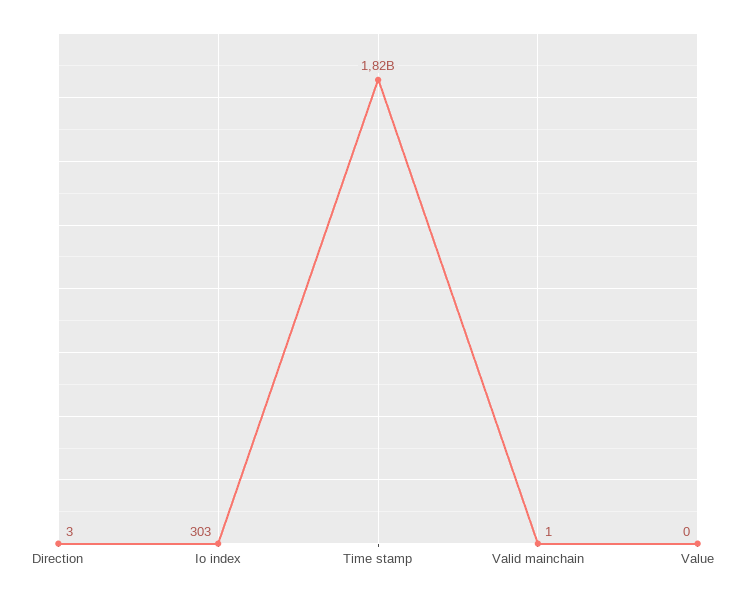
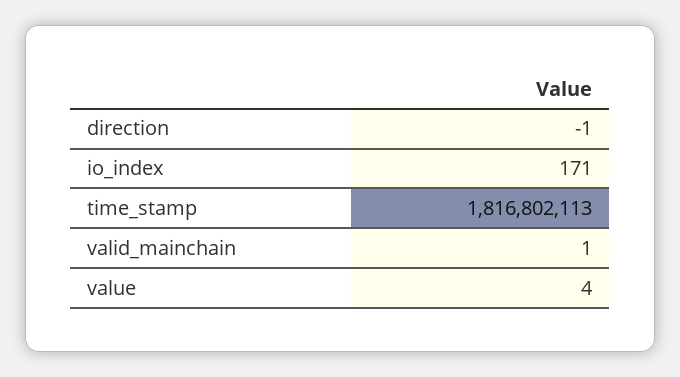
  {
-   "Direction": 3,
+   "Direction": -1,
-   "Io index": 303,
+   "Io index": 171,
    "Time stamp": 1816802113,
    "Valid mainchain": 1,
-   "Value": 0
+   "Value": 4
  }

